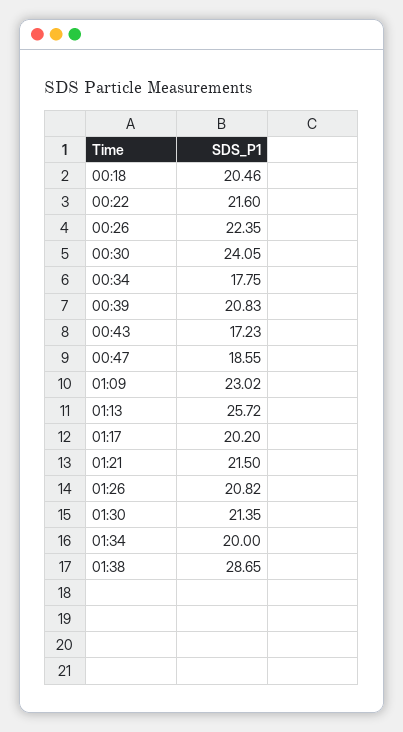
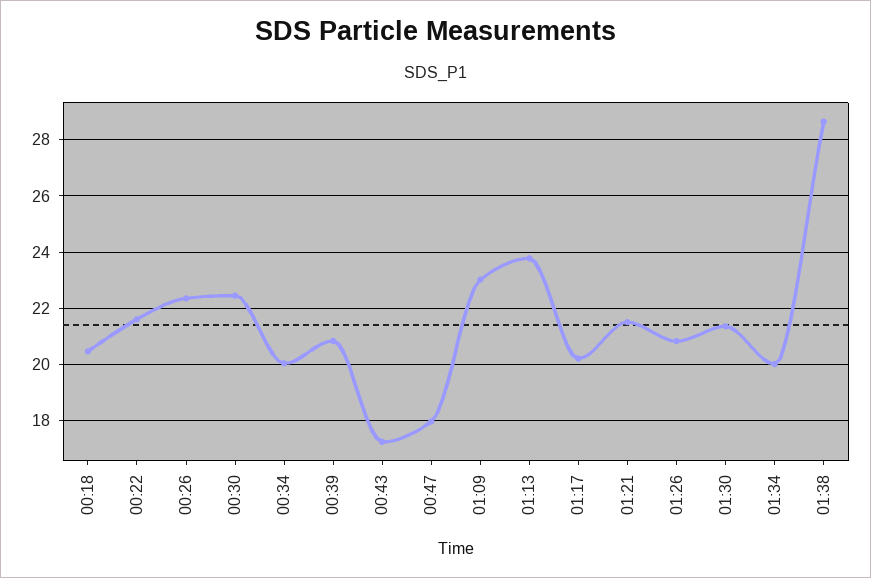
  {
    "00:18": 20.46,
    "00:22": 21.6,
    "00:26": 22.35,
-   "00:30": 24.05,
+   "00:30": 22.5,
-   "00:34": 17.75,
+   "00:34": 20,
    "00:39": 20.83,
    "00:43": 17.23,
-   "00:47": 18.55,
+   "00:47": 18,
    "01:09": 23.02,
-   "01:13": 25.72,
+   "01:13": 23.75,
    "01:17": 20.2,
    "01:21": 21.5,
    "01:26": 20.82,
    "01:30": 21.35,
    "01:34": 20,
    "01:38": 28.65
  }

